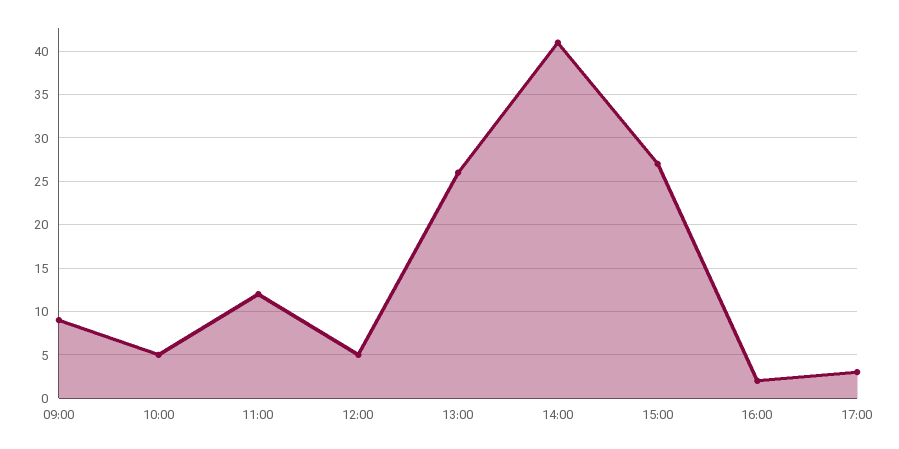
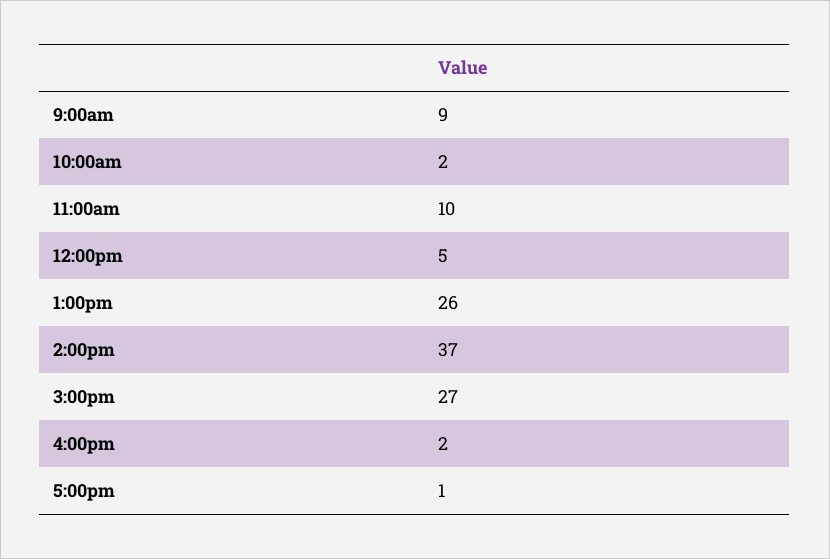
  {
    "09:00": 9,
-   "10:00": 5,
+   "10:00": 2,
-   "11:00": 12,
+   "11:00": 10,
    "12:00": 5,
    "13:00": 26,
-   "14:00": 41,
+   "14:00": 37,
    "15:00": 27,
    "16:00": 2,
-   "17:00": 3
+   "17:00": 1
  }

